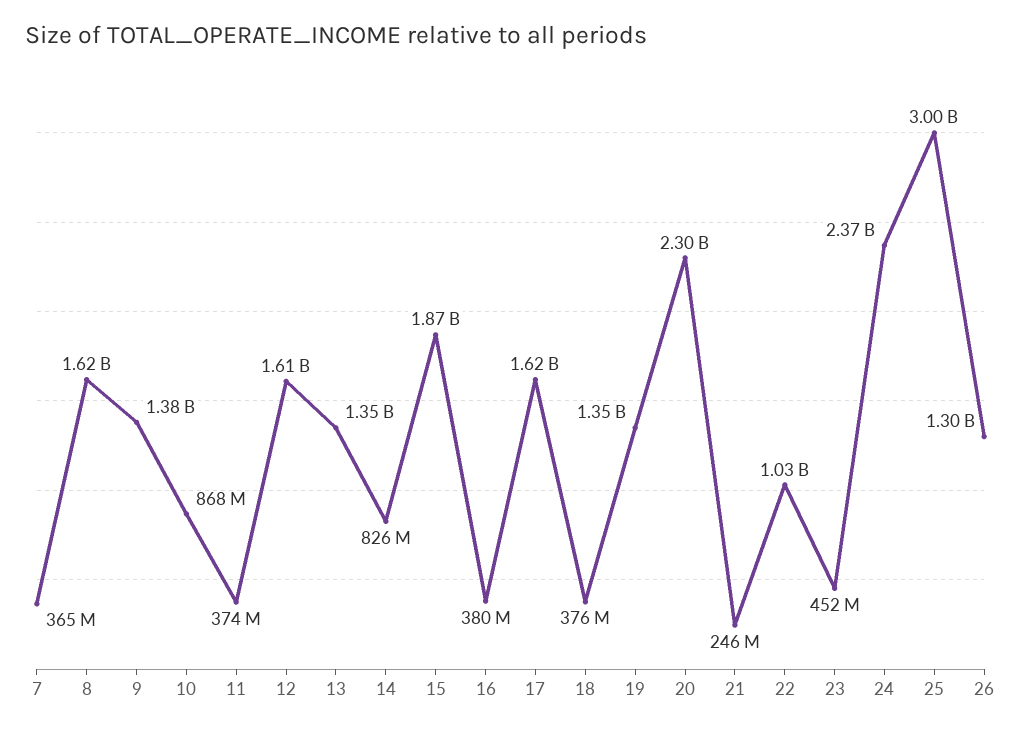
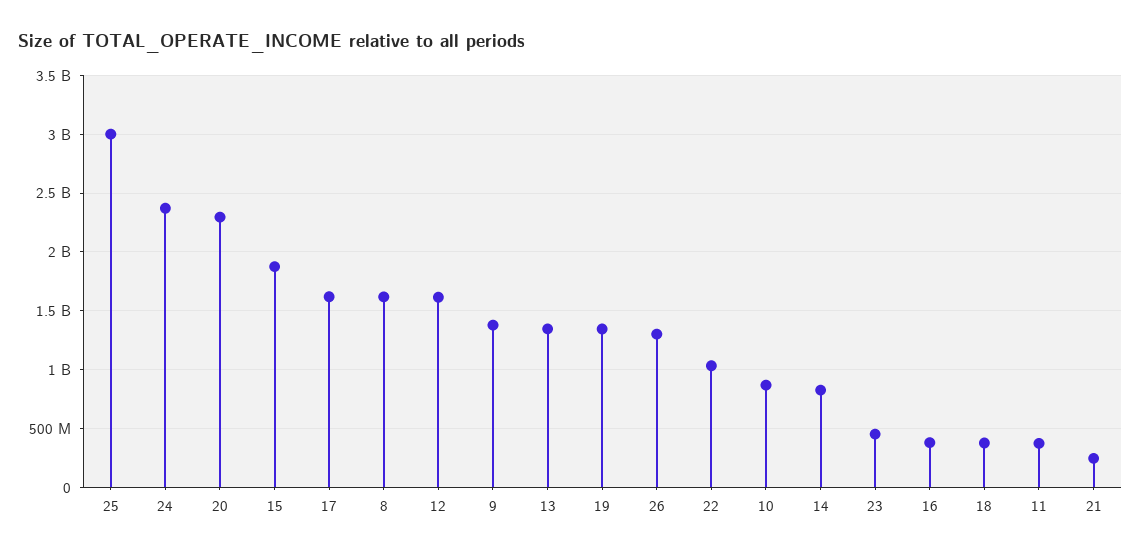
  {
-   "7": 365000000,
    "8": 1620000000,
    "9": 1380000000,
    "10": 868000000,
    "11": 374000000,
    "12": 1610000000,
    "13": 1350000000,
    "14": 826000000,
    "15": 1870000000,
    "16": 380000000,
    "17": 1620000000,
    "18": 376000000,
    "19": 1350000000,
    "20": 2300000000,
    "21": 246000000,
    "22": 1030000000,
    "23": 452000000,
    "24": 2370000000,
    "25": 3000000000,
    "26": 1300000000
  }

